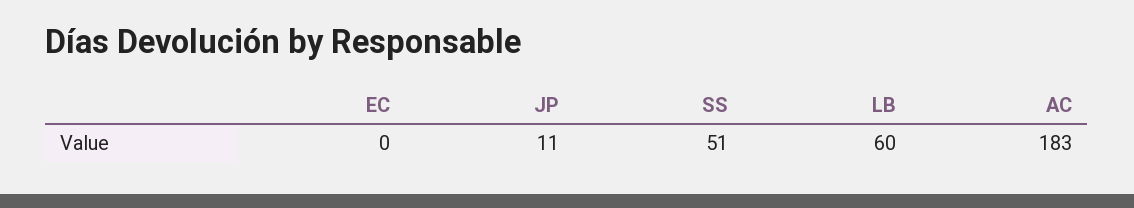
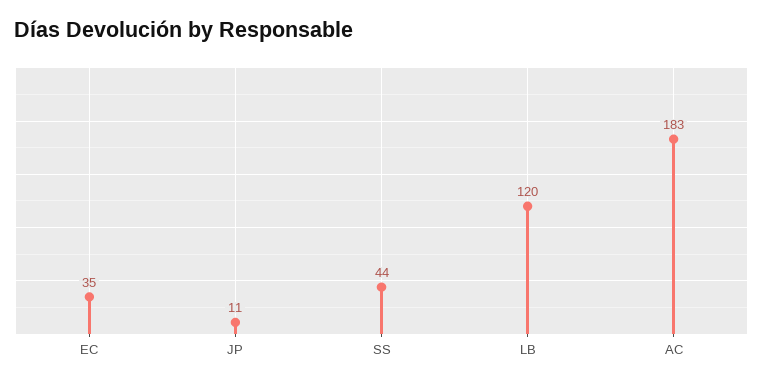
  {
-   "EC": 0,
+   "EC": 35,
    "JP": 11,
-   "SS": 51,
+   "SS": 44,
-   "LB": 60,
+   "LB": 120,
    "AC": 183
  }

